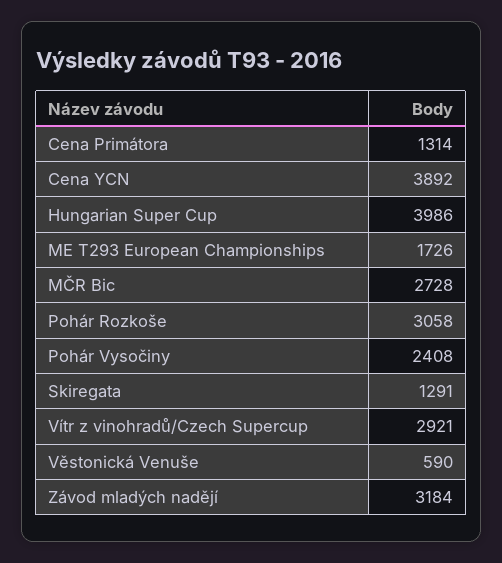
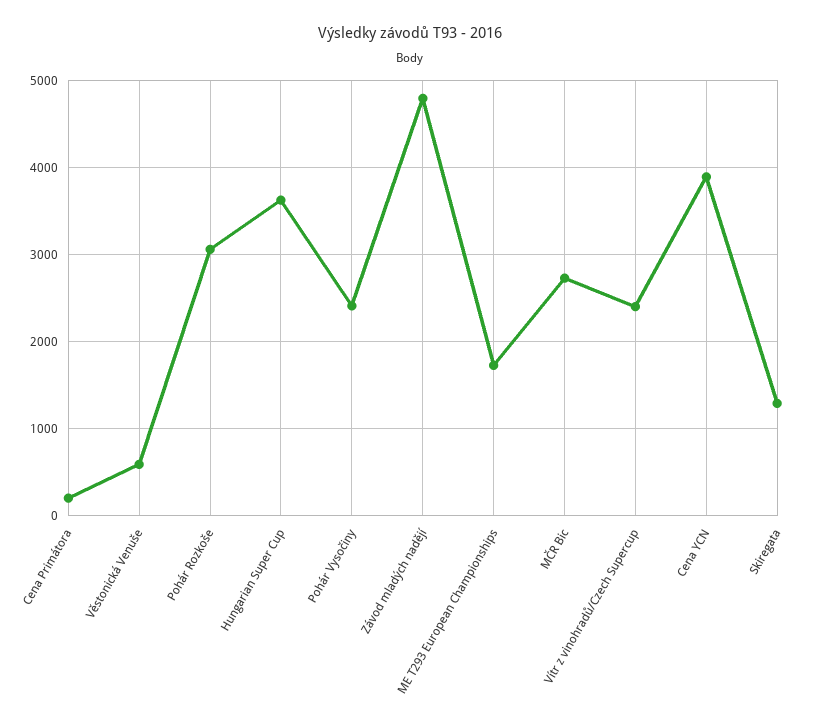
  {
-   "Cena Primátora": 1314,
+   "Cena Primátora": 200,
    "Cena YCN": 3892,
-   "Hungarian Super Cup": 3986,
+   "Hungarian Super Cup": 3600,
    "ME T293 European Championships": 1726,
    "MČR Bic": 2728,
    "Pohár Rozkoše": 3058,
    "Pohár Vysočiny": 2408,
    "Skiregata": 1291,
-   "Vítr z vinohradů/Czech Supercup": 2921,
+   "Vítr z vinohradů/Czech Supercup": 2400,
    "Věstonická Venuše": 590,
-   "Závod mladých nadějí": 3184
+   "Závod mladých nadějí": 4800
  }

